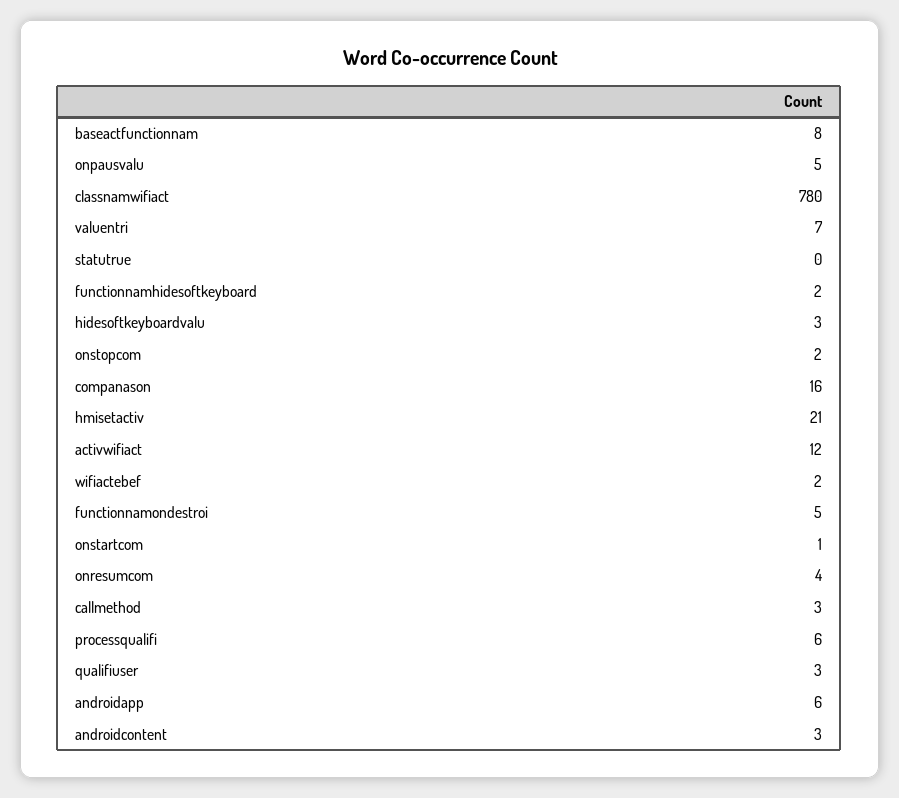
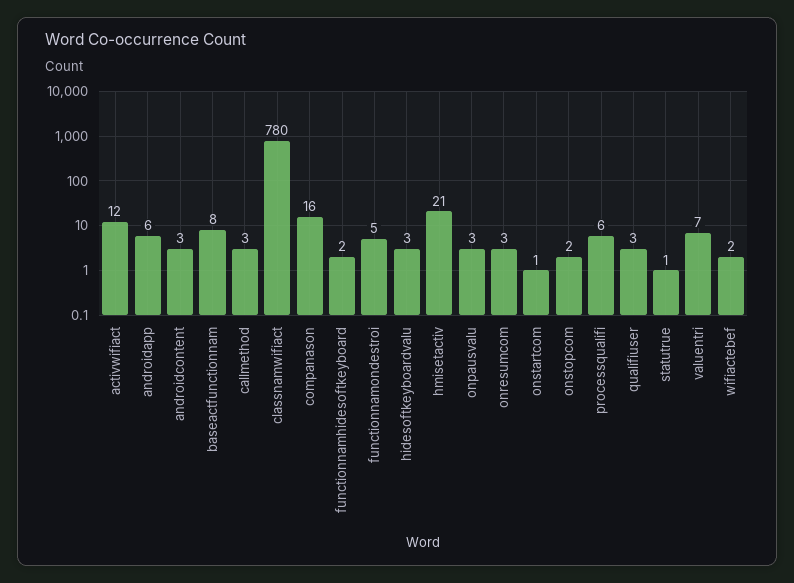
  {
    "baseactfunctionnam": 8,
-   "onpausvalu": 5,
+   "onpausvalu": 3,
    "classnamwifiact": 780,
    "valuentri": 7,
-   "statutrue": 0,
+   "statutrue": 1,
    "functionnamhidesoftkeyboard": 2,
    "hidesoftkeyboardvalu": 3,
    "onstopcom": 2,
    "companason": 16,
    "hmisetactiv": 21,
    "activwifiact": 12,
    "wifiactebef": 2,
    "functionnamondestroi": 5,
    "onstartcom": 1,
-   "onresumcom": 4,
+   "onresumcom": 3,
    "callmethod": 3,
    "processqualifi": 6,
    "qualifiuser": 3,
    "androidapp": 6,
    "androidcontent": 3
  }

